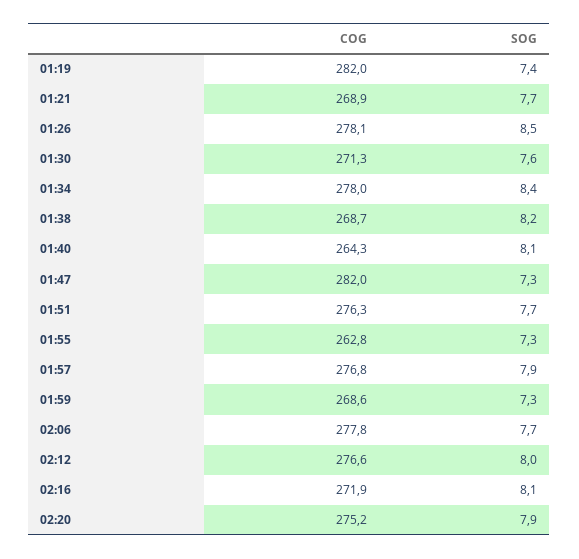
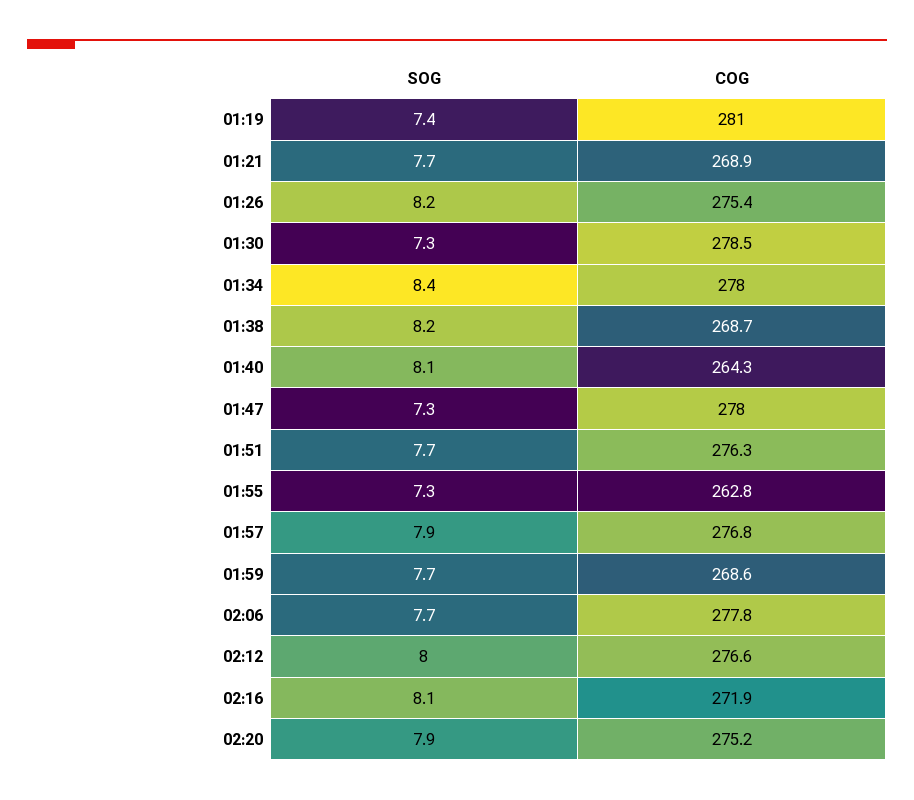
  {
    "COG": {
-     "01:19": 282,
+     "01:19": 281,
      "01:21": 268.9,
-     "01:26": 278.1,
+     "01:26": 275.4,
-     "01:30": 271.3,
+     "01:30": 278.5,
      "01:34": 278,
      "01:38": 268.7,
      "01:40": 264.3,
-     "01:47": 282,
+     "01:47": 278,
      "01:51": 276.3,
      "01:55": 262.8,
      "01:57": 276.8,
      "01:59": 268.6,
      "02:06": 277.8,
      "02:12": 276.6,
      "02:16": 271.9,
      "02:20": 275.2
    },
    "SOG": {
      "01:19": 7.4,
      "01:21": 7.7,
-     "01:26": 8.5,
+     "01:26": 8.2,
-     "01:30": 7.6,
+     "01:30": 7.3,
      "01:34": 8.4,
      "01:38": 8.2,
      "01:40": 8.1,
      "01:47": 7.3,
      "01:51": 7.7,
      "01:55": 7.3,
      "01:57": 7.9,
-     "01:59": 7.3,
+     "01:59": 7.7,
      "02:06": 7.7,
      "02:12": 8,
      "02:16": 8.1,
      "02:20": 7.9
    }
  }

